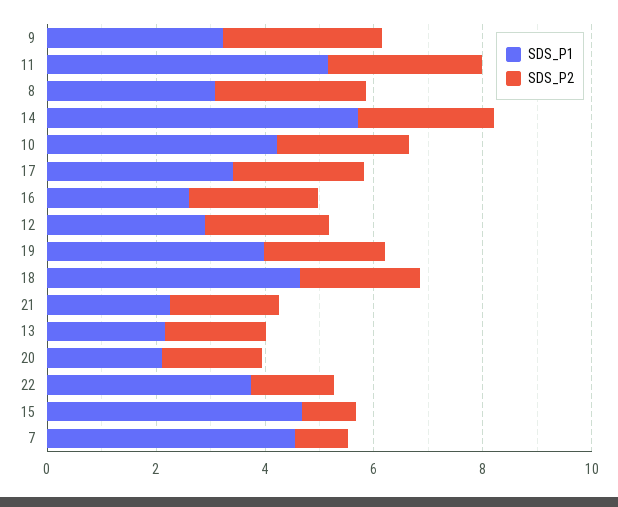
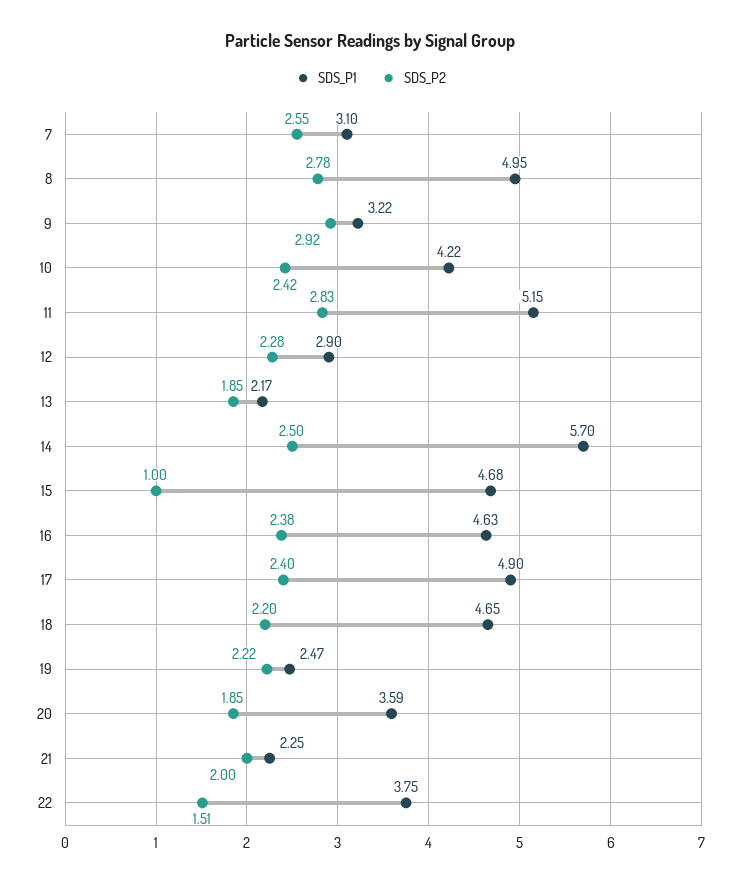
  {
    "SDS_P1": {
      "9": 3.22,
      "11": 5.15,
-     "8": 3,
+     "8": 4.95,
      "14": 5.7,
      "10": 4.22,
-     "17": 3.5,
+     "17": 4.9,
-     "16": 2.5,
+     "16": 4.63,
      "12": 2.9,
-     "19": 4,
+     "19": 2.47,
      "18": 4.65,
      "21": 2.25,
      "13": 2.17,
-     "20": 2,
+     "20": 3.59,
      "22": 3.75,
      "15": 4.68,
-     "7": 4.5
+     "7": 3.1
    },
    "SDS_P2": {
      "9": 2.92,
      "11": 2.83,
      "8": 2.78,
      "14": 2.5,
      "10": 2.42,
      "17": 2.4,
      "16": 2.38,
      "12": 2.28,
      "19": 2.22,
      "18": 2.2,
      "21": 2,
      "13": 1.85,
      "20": 1.85,
      "22": 1.51,
      "15": 1,
-     "7": 1
+     "7": 2.55
    }
  }

